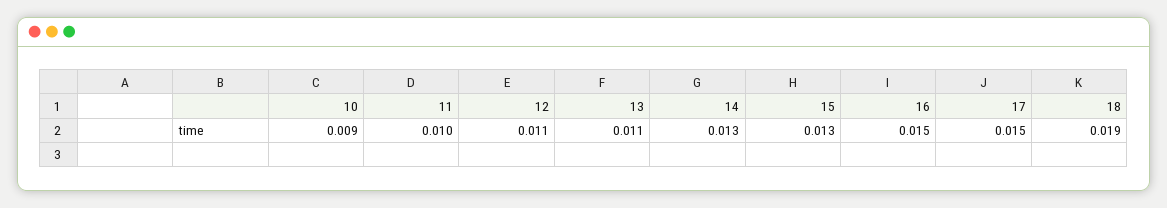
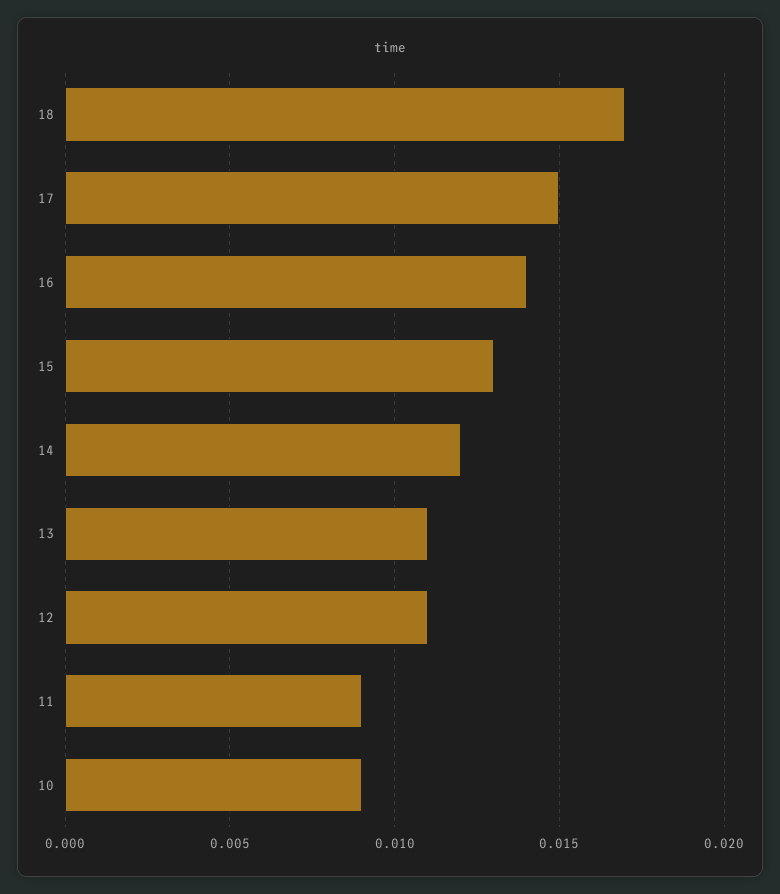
  {
    "10": 0.009,
-   "11": 0.01,
+   "11": 0.009,
    "12": 0.011,
    "13": 0.011,
-   "14": 0.013,
+   "14": 0.012,
    "15": 0.013,
-   "16": 0.015,
+   "16": 0.014,
    "17": 0.015,
-   "18": 0.019
+   "18": 0.017
  }

